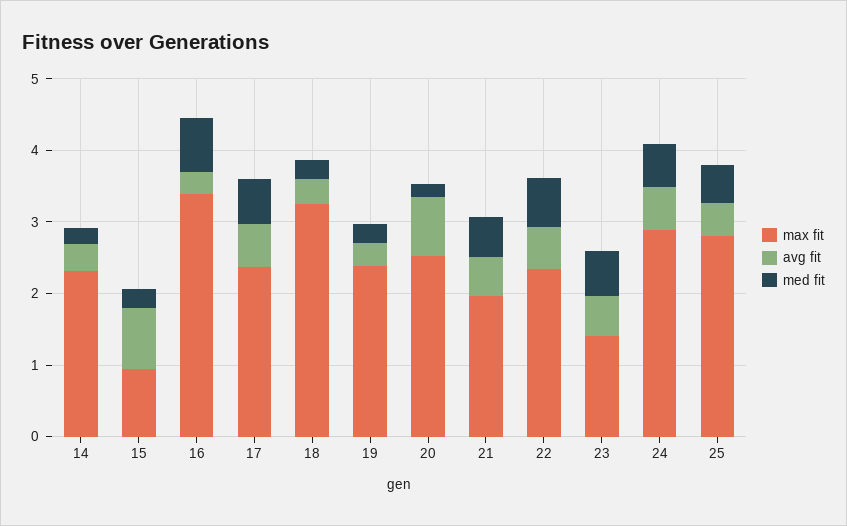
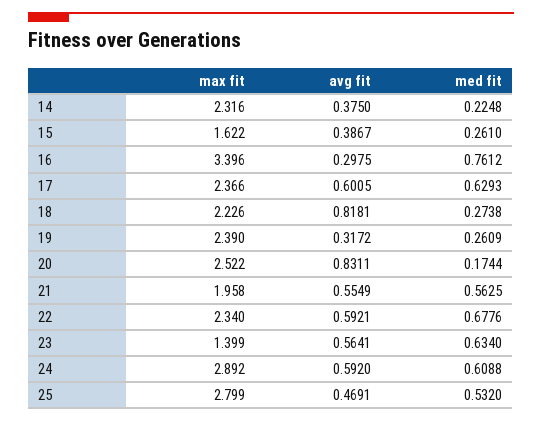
  {
    "max fit": {
      "14": 2.316,
-     "15": 1,
+     "15": 1.622,
      "16": 3.396,
      "17": 2.366,
-     "18": 3.2,
+     "18": 2.226,
      "19": 2.39,
      "20": 2.522,
      "21": 1.958,
      "22": 2.34,
      "23": 1.399,
      "24": 2.892,
      "25": 2.799
    },
    "avg fit": {
      "14": 0.375,
-     "15": 0.8,
+     "15": 0.3867,
      "16": 0.2975,
      "17": 0.6005,
-     "18": 0.4,
+     "18": 0.8181,
      "19": 0.3172,
      "20": 0.8311,
      "21": 0.5549,
      "22": 0.5921,
      "23": 0.5641,
      "24": 0.592,
      "25": 0.4691
    },
    "med fit": {
      "14": 0.2248,
      "15": 0.261,
      "16": 0.7612,
      "17": 0.6293,
      "18": 0.2738,
      "19": 0.2609,
      "20": 0.1744,
      "21": 0.5625,
      "22": 0.6776,
      "23": 0.634,
      "24": 0.6088,
      "25": 0.532
    }
  }

